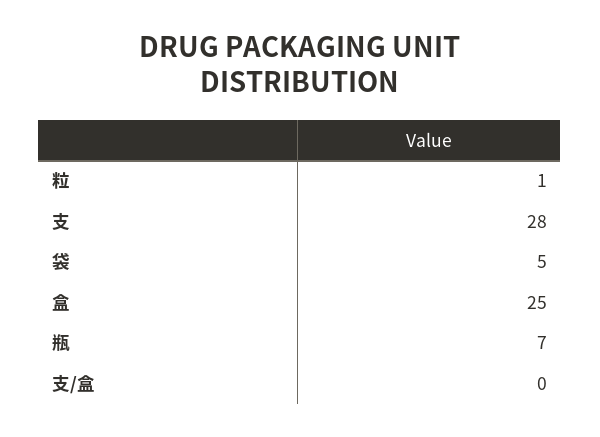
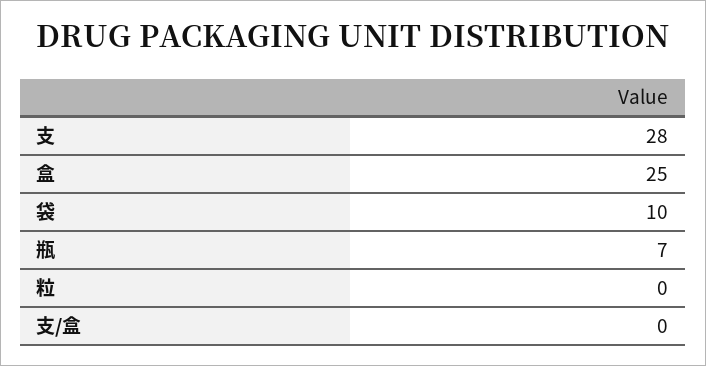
  {
-   "粒": 1,
+   "粒": 0,
    "支": 28,
-   "袋": 5,
+   "袋": 10,
    "盒": 25,
    "瓶": 7,
    "支/盒": 0
  }

